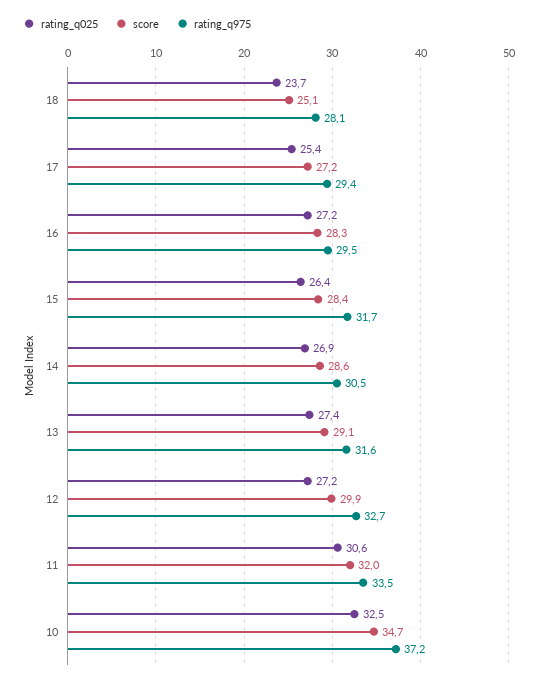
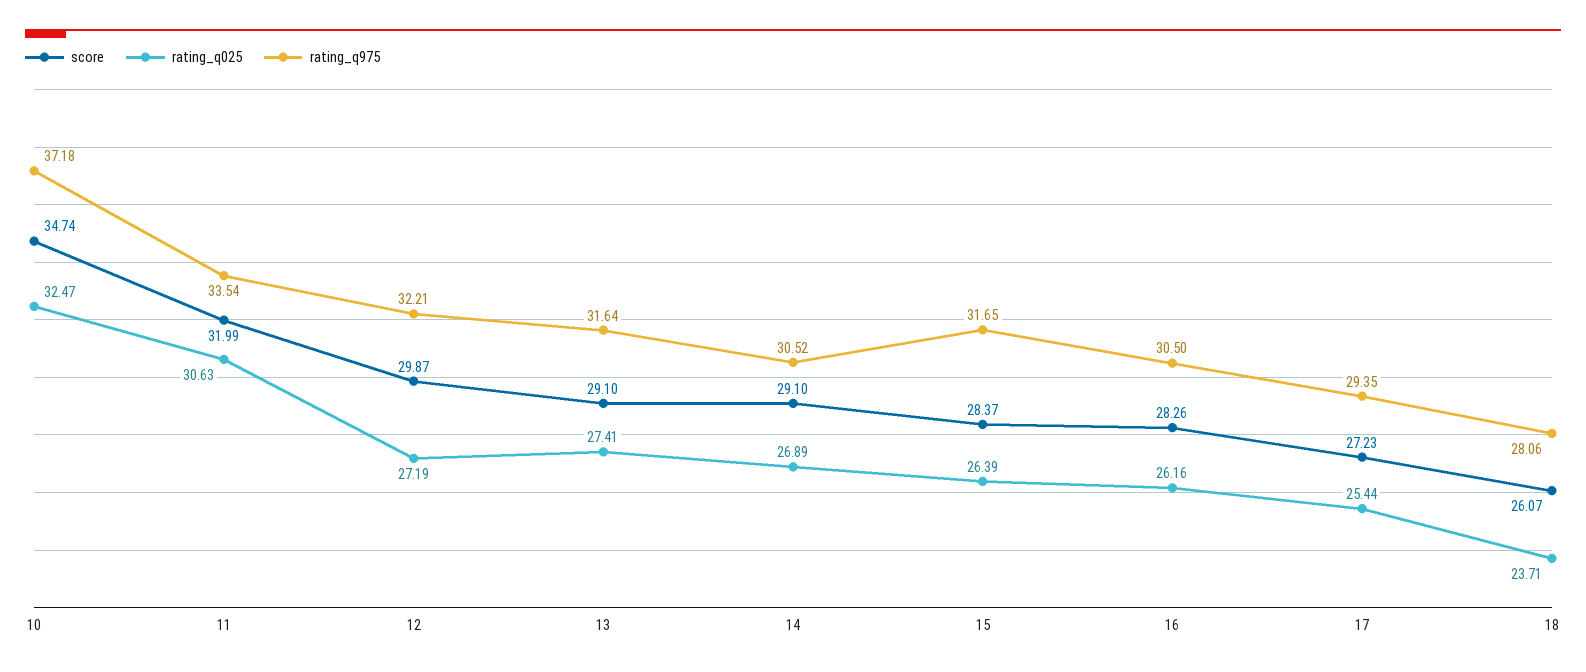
  {
    "rating_q025": {
      "18": 23.71,
      "17": 25.44,
-     "16": 27.2,
+     "16": 26.16,
      "15": 26.39,
      "14": 26.89,
      "13": 27.41,
      "12": 27.19,
      "11": 30.63,
      "10": 32.47
    },
    "score": {
-     "18": 25.1,
+     "18": 26.07,
      "17": 27.23,
      "16": 28.26,
      "15": 28.37,
-     "14": 28.6,
+     "14": 29.1,
      "13": 29.1,
      "12": 29.87,
      "11": 31.99,
      "10": 34.74
    },
    "rating_q975": {
      "18": 28.06,
      "17": 29.35,
-     "16": 29.5,
+     "16": 30.5,
      "15": 31.65,
      "14": 30.52,
      "13": 31.64,
-     "12": 32.7,
+     "12": 32.21,
      "11": 33.54,
      "10": 37.18
    }
  }

